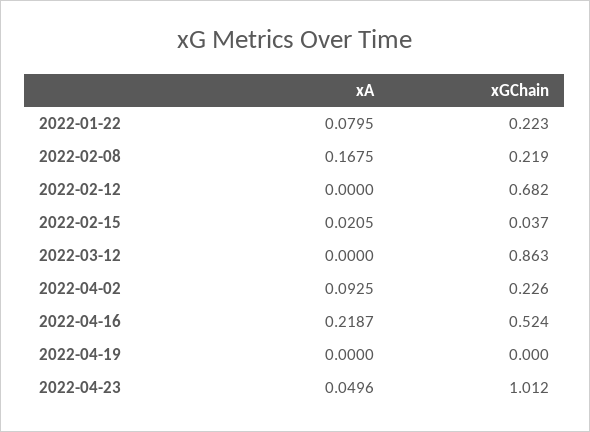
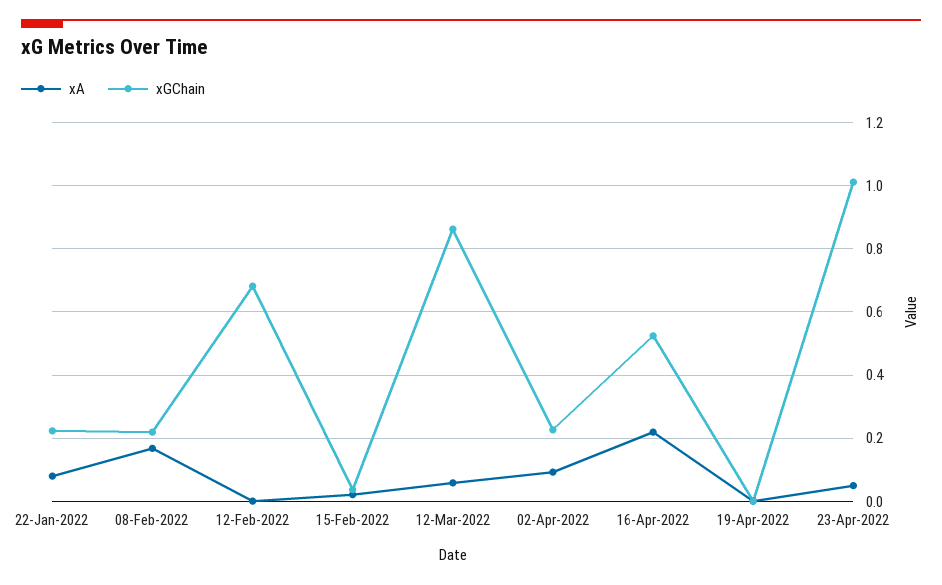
  {
    "xA": {
      "2022-01-22": 0.0795,
      "2022-02-08": 0.1675,
      "2022-02-12": 0,
      "2022-02-15": 0.0205,
-     "2022-03-12": 0,
+     "2022-03-12": 0.06,
      "2022-04-02": 0.0925,
      "2022-04-16": 0.2187,
      "2022-04-19": 0,
      "2022-04-23": 0.0496
    },
    "xGChain": {
      "2022-01-22": 0.223,
      "2022-02-08": 0.219,
      "2022-02-12": 0.682,
      "2022-02-15": 0.037,
      "2022-03-12": 0.863,
      "2022-04-02": 0.226,
      "2022-04-16": 0.524,
      "2022-04-19": 0,
      "2022-04-23": 1.012
    }
  }

